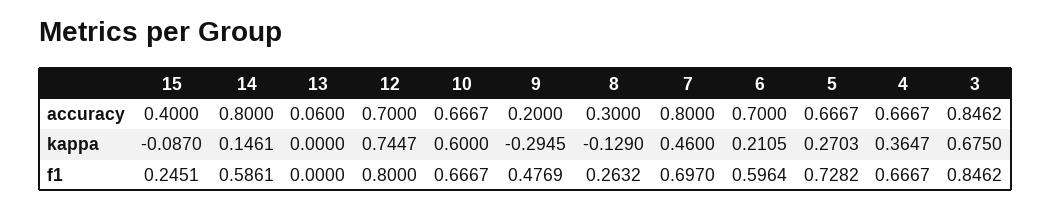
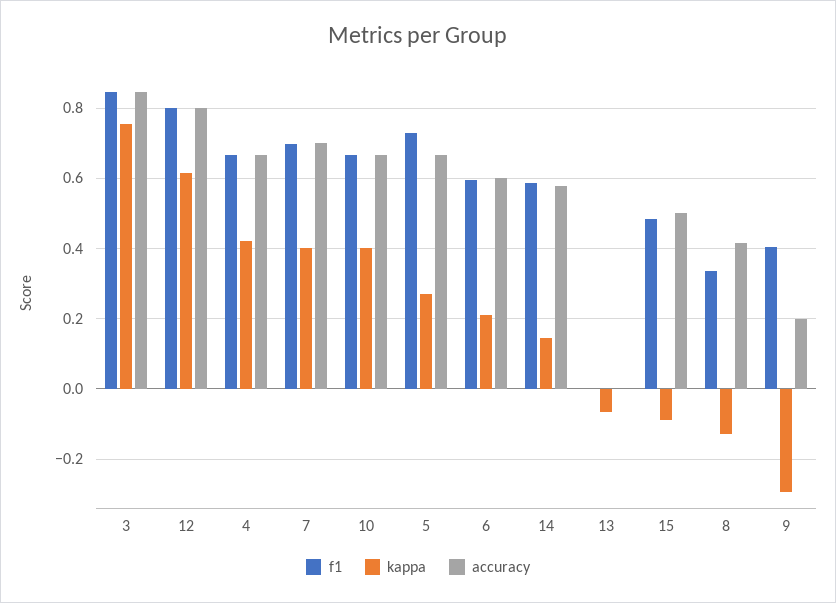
  {
    "accuracy": {
-     "15": 0.4,
+     "15": 0.5,
-     "14": 0.8,
+     "14": 0.58,
-     "13": 0.06,
+     "13": 0,
-     "12": 0.7,
+     "12": 0.8,
      "10": 0.6667,
      "9": 0.2,
-     "8": 0.3,
+     "8": 0.42,
-     "7": 0.8,
+     "7": 0.7,
-     "6": 0.7,
+     "6": 0.6,
      "5": 0.6667,
      "4": 0.6667,
      "3": 0.8462
    },
    "kappa": {
      "15": -0.087,
      "14": 0.1461,
-     "13": 0,
+     "13": -0.06,
-     "12": 0.7447,
+     "12": 0.62,
-     "10": 0.6,
+     "10": 0.4,
      "9": -0.2945,
      "8": -0.129,
-     "7": 0.46,
+     "7": 0.4,
      "6": 0.2105,
      "5": 0.2703,
-     "4": 0.3647,
+     "4": 0.42,
-     "3": 0.675
+     "3": 0.76
    },
    "f1": {
-     "15": 0.2451,
+     "15": 0.48,
      "14": 0.5861,
      "13": 0,
      "12": 0.8,
      "10": 0.6667,
-     "9": 0.4769,
+     "9": 0.4,
-     "8": 0.2632,
+     "8": 0.34,
      "7": 0.697,
      "6": 0.5964,
      "5": 0.7282,
      "4": 0.6667,
      "3": 0.8462
    }
  }

